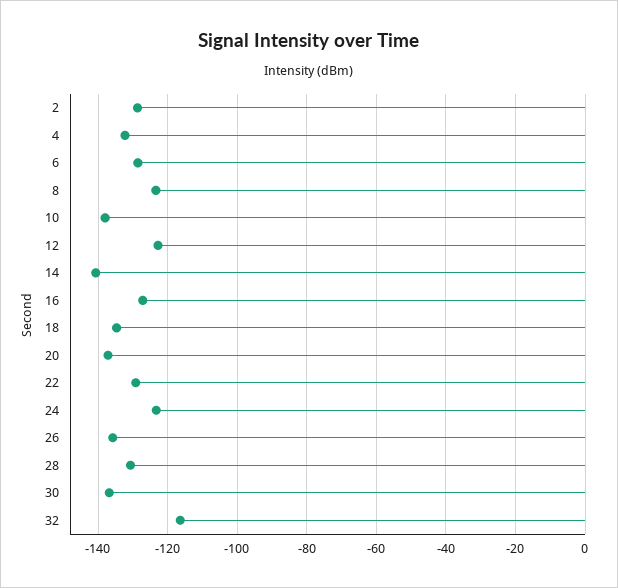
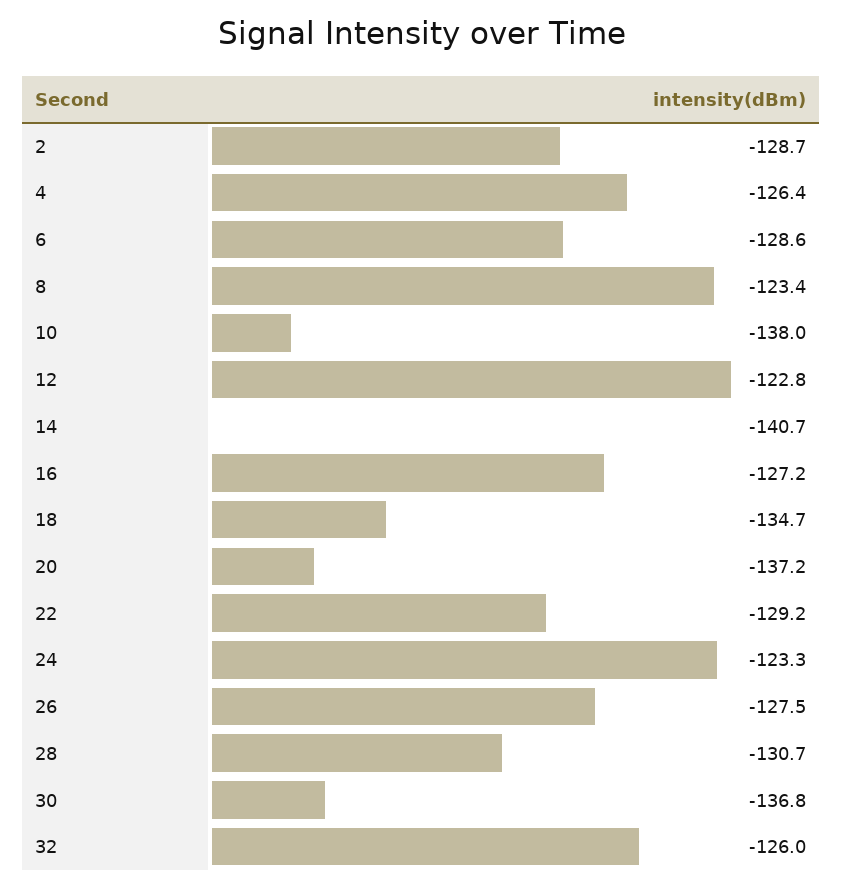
  {
    "2": -128.7,
-   "4": -132,
+   "4": -126.4,
    "6": -128.6,
    "8": -123.4,
    "10": -138,
    "12": -122.8,
    "14": -140.7,
    "16": -127.2,
    "18": -134.7,
    "20": -137.2,
    "22": -129.2,
    "24": -123.3,
-   "26": -136,
+   "26": -127.5,
    "28": -130.7,
    "30": -136.8,
-   "32": -116
+   "32": -126
  }

